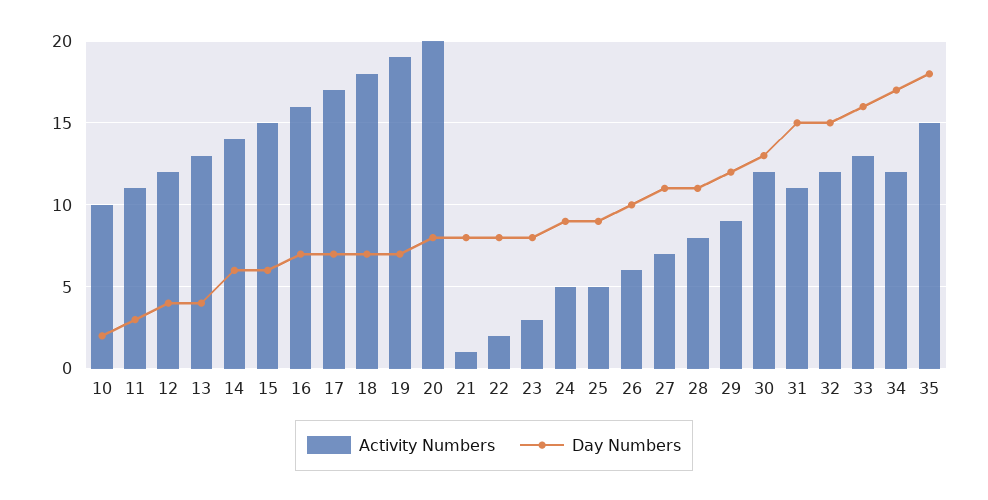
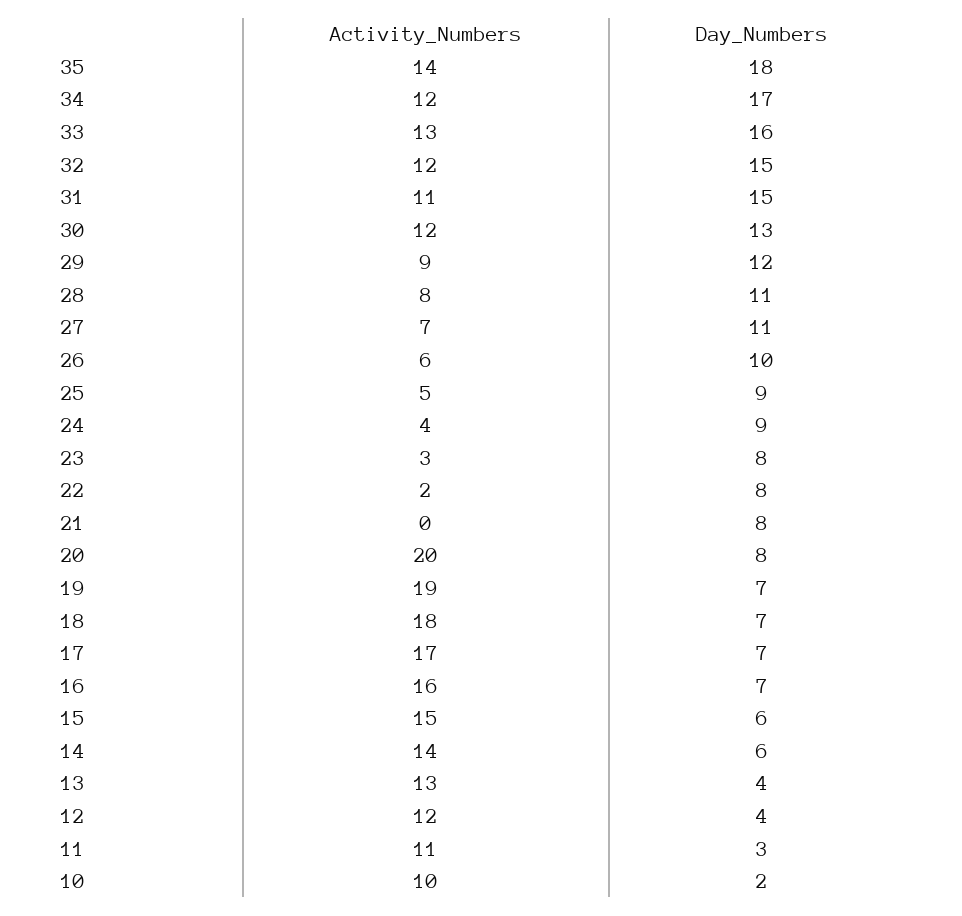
  {
    "Activity Numbers": {
      "10": 10,
      "11": 11,
      "12": 12,
      "13": 13,
      "14": 14,
      "15": 15,
      "16": 16,
      "17": 17,
      "18": 18,
      "19": 19,
      "20": 20,
-     "21": 1,
+     "21": 0,
      "22": 2,
      "23": 3,
-     "24": 5,
+     "24": 4,
      "25": 5,
      "26": 6,
      "27": 7,
      "28": 8,
      "29": 9,
      "30": 12,
      "31": 11,
      "32": 12,
      "33": 13,
      "34": 12,
-     "35": 15
+     "35": 14
    },
    "Day Numbers": {
      "10": 2,
      "11": 3,
      "12": 4,
      "13": 4,
      "14": 6,
      "15": 6,
      "16": 7,
      "17": 7,
      "18": 7,
      "19": 7,
      "20": 8,
      "21": 8,
      "22": 8,
      "23": 8,
      "24": 9,
      "25": 9,
      "26": 10,
      "27": 11,
      "28": 11,
      "29": 12,
      "30": 13,
      "31": 15,
      "32": 15,
      "33": 16,
      "34": 17,
      "35": 18
    }
  }

